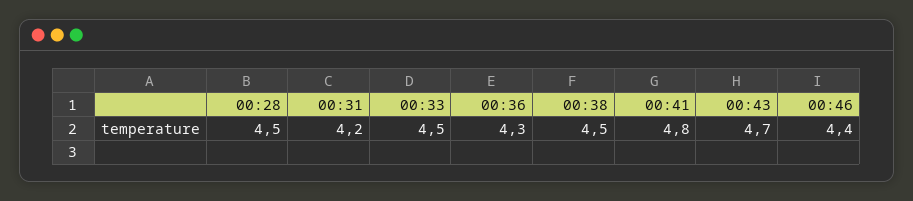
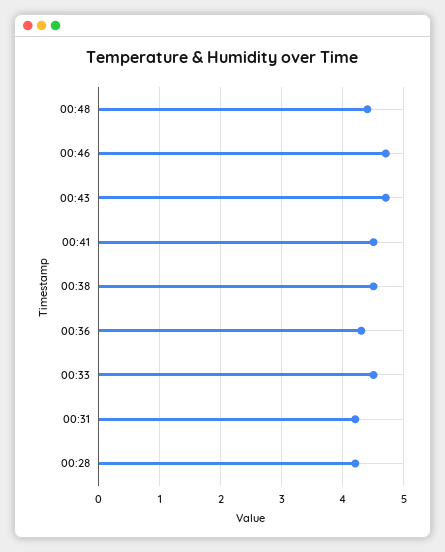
  {
-   "00:28": 4.5,
+   "00:28": 4.2,
    "00:31": 4.2,
    "00:33": 4.5,
    "00:36": 4.3,
    "00:38": 4.5,
-   "00:41": 4.8,
+   "00:41": 4.5,
    "00:43": 4.7,
-   "00:46": 4.4
+   "00:46": 4.7,
+   "00:48": 4.4
  }

